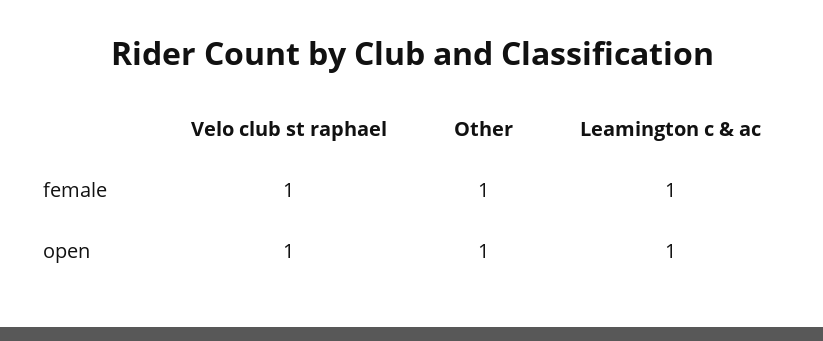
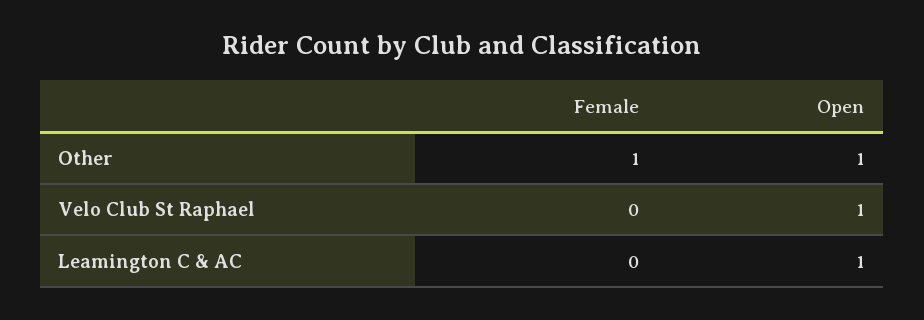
  {
    "Velo club st raphael": {
-     "female": 1,
+     "female": 0,
      "open": 1
    },
    "Other": {
      "female": 1,
      "open": 1
    },
    "Leamington c & ac": {
-     "female": 1,
+     "female": 0,
      "open": 1
    }
  }

